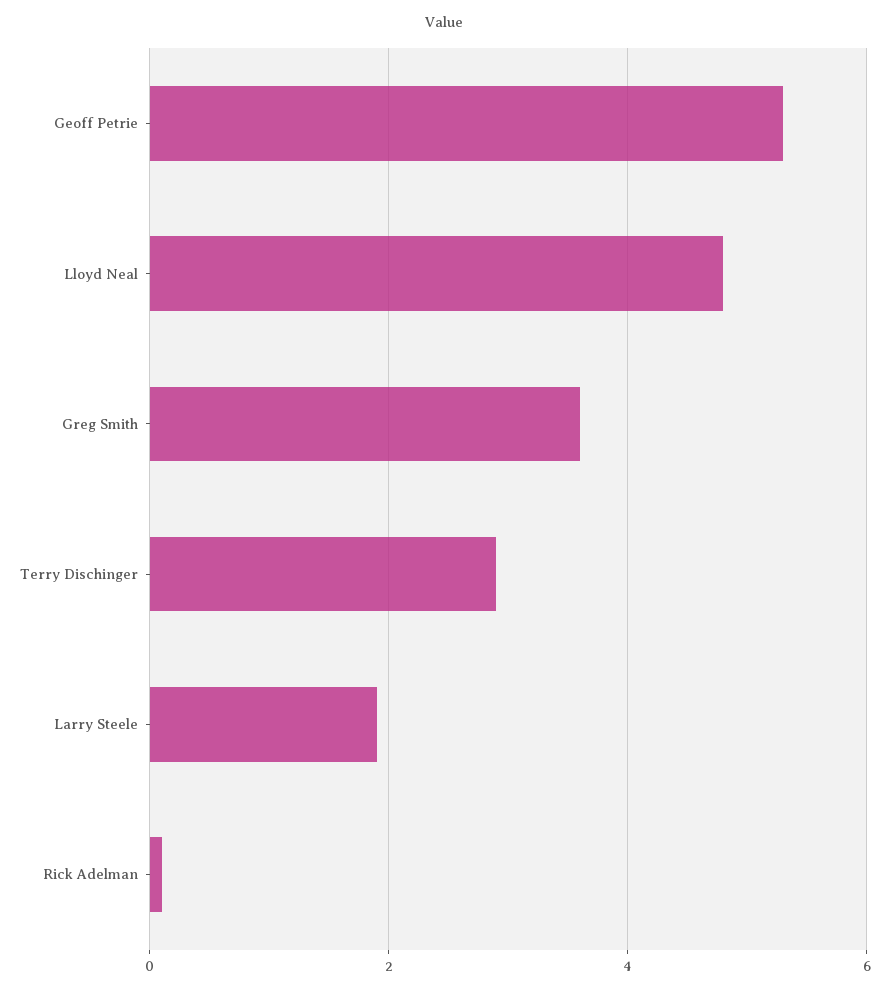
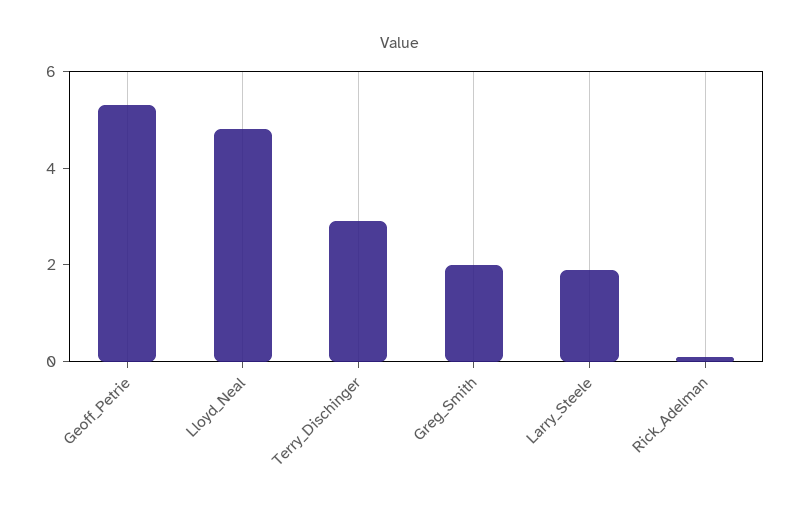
  {
    "Geoff Petrie": 5.5,
    "Lloyd Neal": 5,
-   "Greg Smith": 3.5,
+   "Greg Smith": 2,
    "Terry Dischinger": 3,
    "Larry Steele": 2,
    "Rick Adelman": 0
  }

